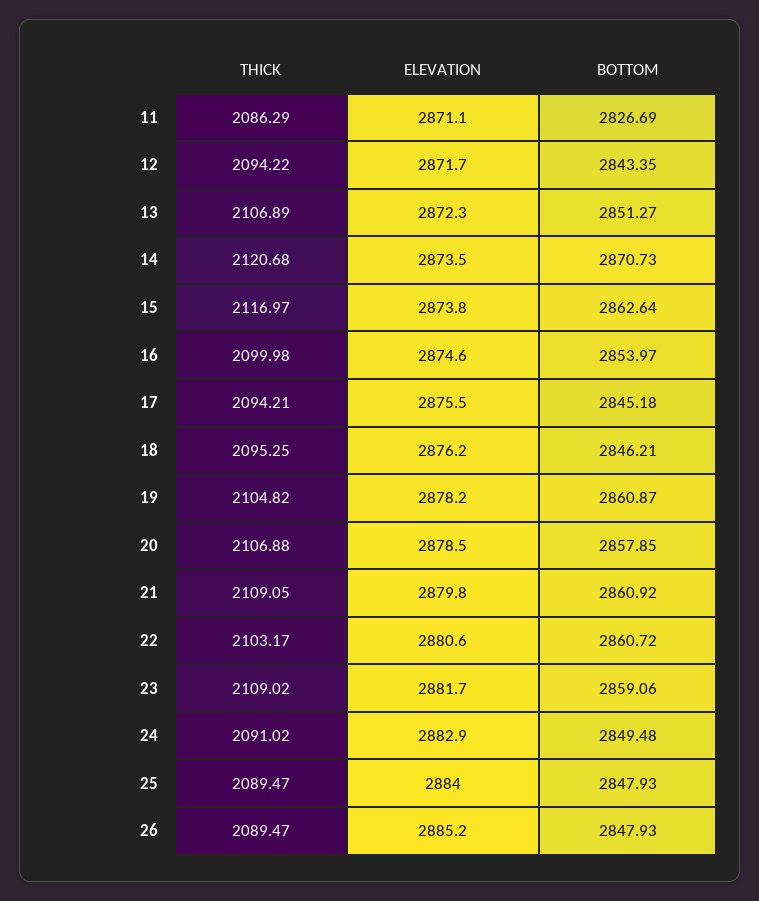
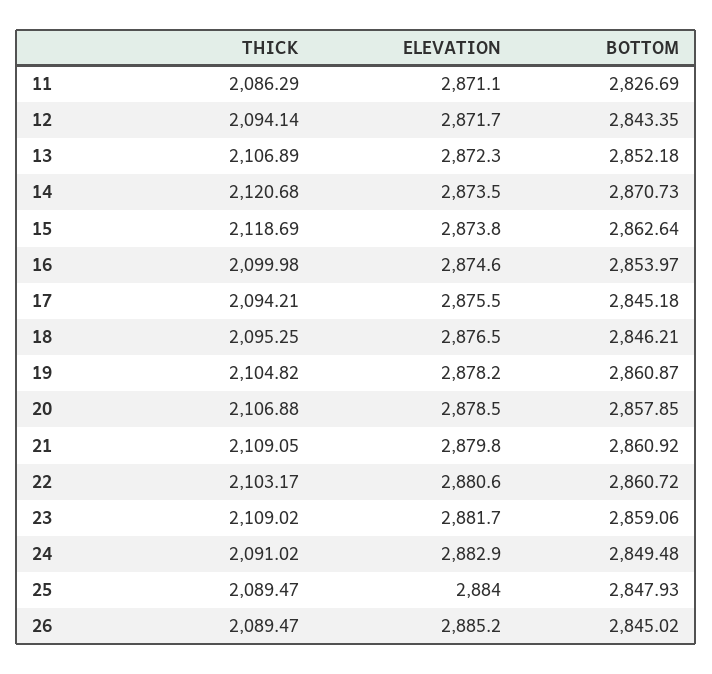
  {
    "THICK": {
      "11": 2086.29,
-     "12": 2094.22,
+     "12": 2094.14,
      "13": 2106.89,
      "14": 2120.68,
-     "15": 2116.97,
+     "15": 2118.69,
      "16": 2099.98,
      "17": 2094.21,
      "18": 2095.25,
      "19": 2104.82,
      "20": 2106.88,
      "21": 2109.05,
      "22": 2103.17,
      "23": 2109.02,
      "24": 2091.02,
      "25": 2089.47,
      "26": 2089.47
    },
    "ELEVATION": {
      "11": 2871.1,
      "12": 2871.7,
      "13": 2872.3,
      "14": 2873.5,
      "15": 2873.8,
      "16": 2874.6,
      "17": 2875.5,
-     "18": 2876.2,
+     "18": 2876.5,
      "19": 2878.2,
      "20": 2878.5,
      "21": 2879.8,
      "22": 2880.6,
      "23": 2881.7,
      "24": 2882.9,
      "25": 2884,
      "26": 2885.2
    },
    "BOTTOM": {
      "11": 2826.69,
      "12": 2843.35,
-     "13": 2851.27,
+     "13": 2852.18,
      "14": 2870.73,
      "15": 2862.64,
      "16": 2853.97,
      "17": 2845.18,
      "18": 2846.21,
      "19": 2860.87,
      "20": 2857.85,
      "21": 2860.92,
      "22": 2860.72,
      "23": 2859.06,
      "24": 2849.48,
      "25": 2847.93,
-     "26": 2847.93
+     "26": 2845.02
    }
  }

